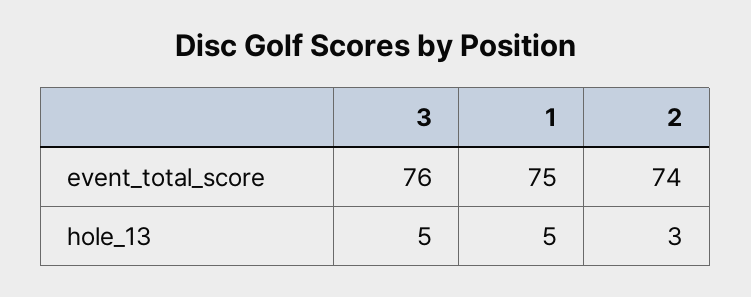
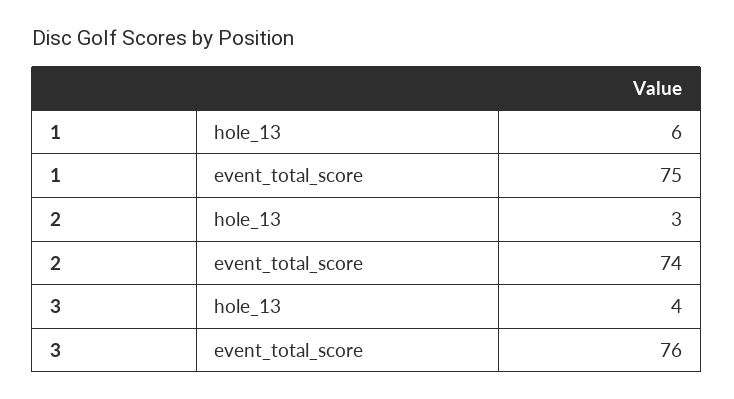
  {
    "3": {
      "event_total_score": 76,
-     "hole_13": 5
+     "hole_13": 4
    },
    "1": {
      "event_total_score": 75,
-     "hole_13": 5
+     "hole_13": 6
    },
    "2": {
      "event_total_score": 74,
      "hole_13": 3
    }
  }

